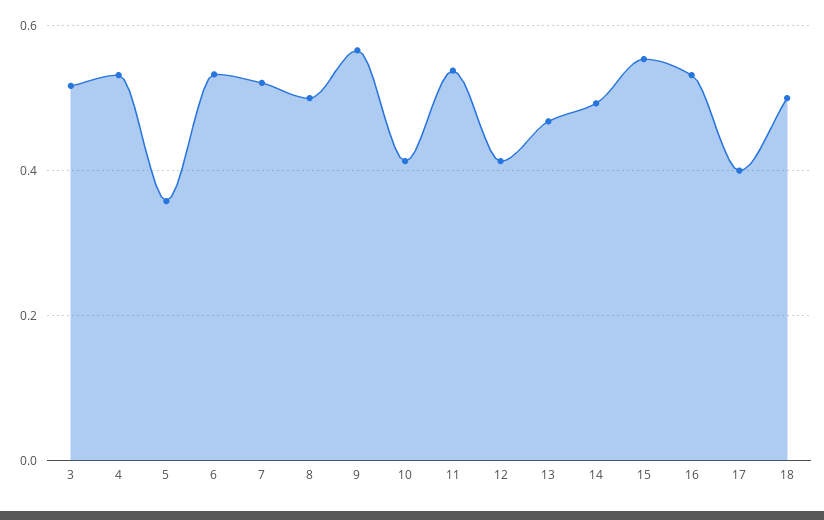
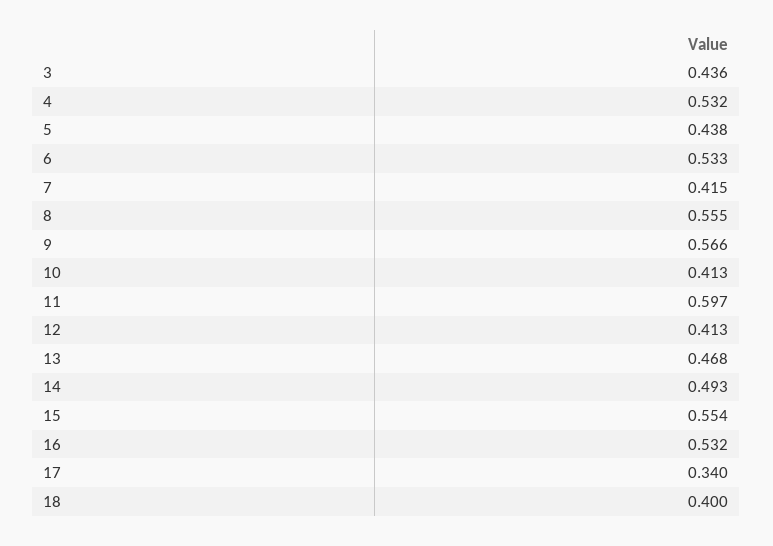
  {
-   "3": 0.52,
+   "3": 0.436,
    "4": 0.532,
-   "5": 0.36,
+   "5": 0.438,
    "6": 0.533,
-   "7": 0.52,
+   "7": 0.415,
-   "8": 0.5,
+   "8": 0.555,
    "9": 0.566,
    "10": 0.413,
-   "11": 0.54,
+   "11": 0.597,
    "12": 0.413,
    "13": 0.468,
    "14": 0.493,
    "15": 0.554,
    "16": 0.532,
-   "17": 0.4,
+   "17": 0.34,
-   "18": 0.5
+   "18": 0.4
  }

